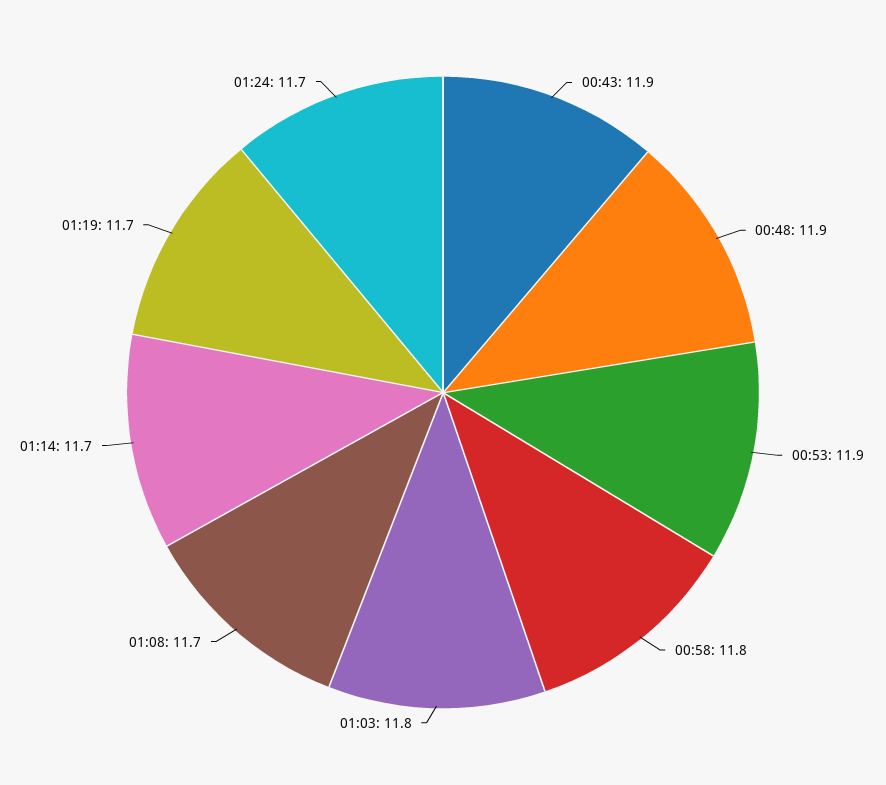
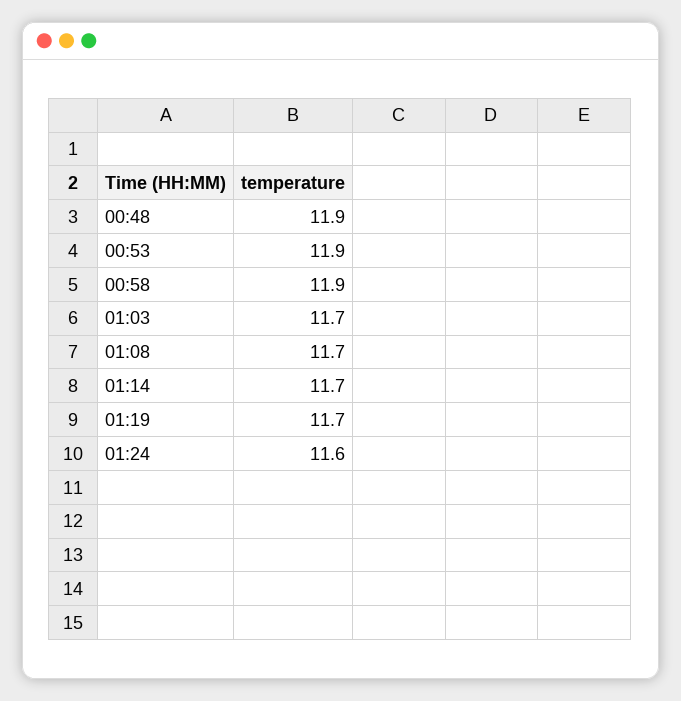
  {
-   "00:43": 11.9,
    "00:48": 11.9,
    "00:53": 11.9,
-   "00:58": 11.8,
+   "00:58": 11.9,
-   "01:03": 11.8,
+   "01:03": 11.7,
    "01:08": 11.7,
    "01:14": 11.7,
    "01:19": 11.7,
-   "01:24": 11.7
+   "01:24": 11.6
  }

